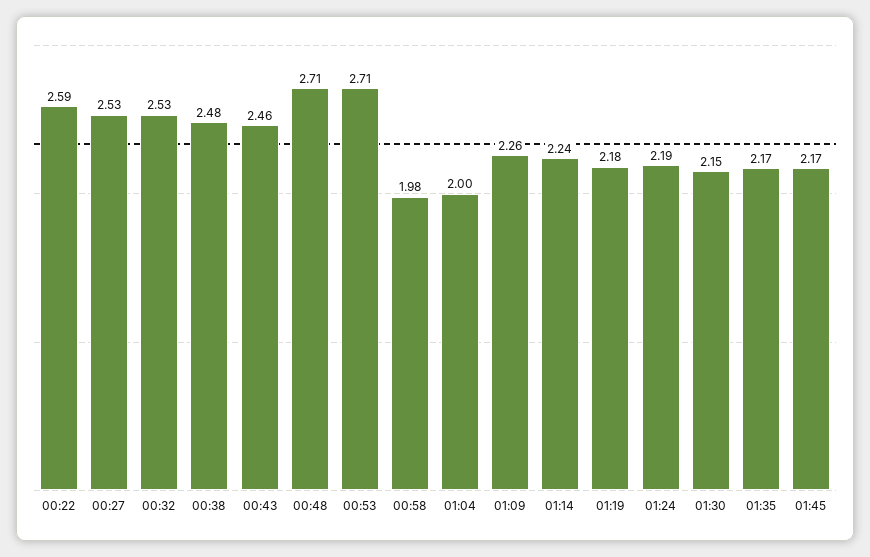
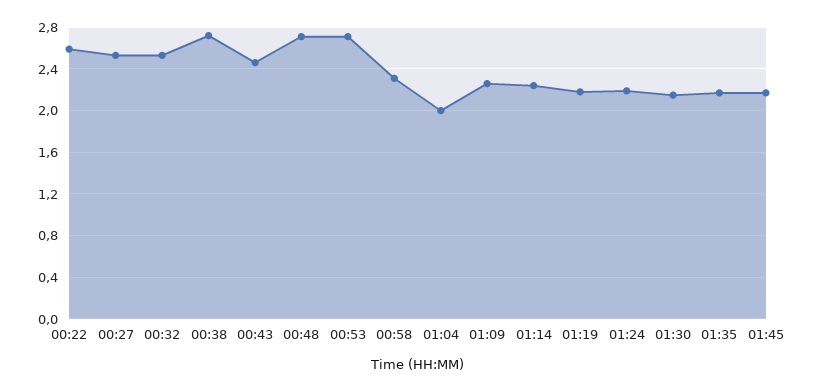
  {
    "00:22": 2.59,
    "00:27": 2.53,
    "00:32": 2.53,
-   "00:38": 2.48,
+   "00:38": 2.7,
    "00:43": 2.46,
    "00:48": 2.71,
    "00:53": 2.71,
-   "00:58": 1.98,
+   "00:58": 2.3,
    "01:04": 2,
    "01:09": 2.26,
    "01:14": 2.24,
    "01:19": 2.18,
    "01:24": 2.19,
    "01:30": 2.15,
    "01:35": 2.17,
    "01:45": 2.17
  }

